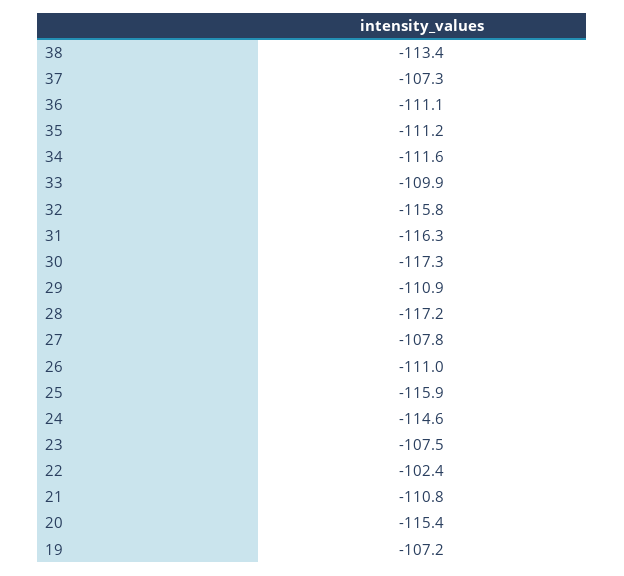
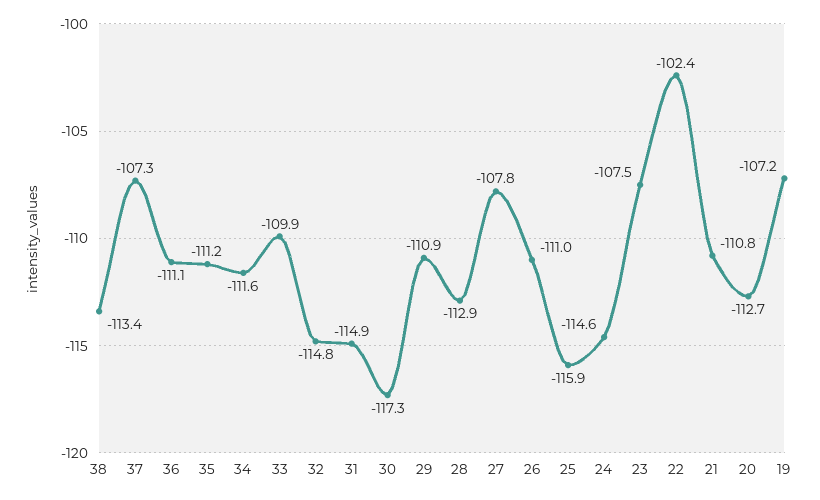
  {
    "38": -113.4,
    "37": -107.3,
    "36": -111.1,
    "35": -111.2,
    "34": -111.6,
    "33": -109.9,
-   "32": -115.8,
+   "32": -114.8,
-   "31": -116.3,
+   "31": -114.9,
    "30": -117.3,
    "29": -110.9,
-   "28": -117.2,
+   "28": -112.9,
    "27": -107.8,
    "26": -111,
    "25": -115.9,
    "24": -114.6,
    "23": -107.5,
    "22": -102.4,
    "21": -110.8,
-   "20": -115.4,
+   "20": -112.7,
    "19": -107.2
  }

